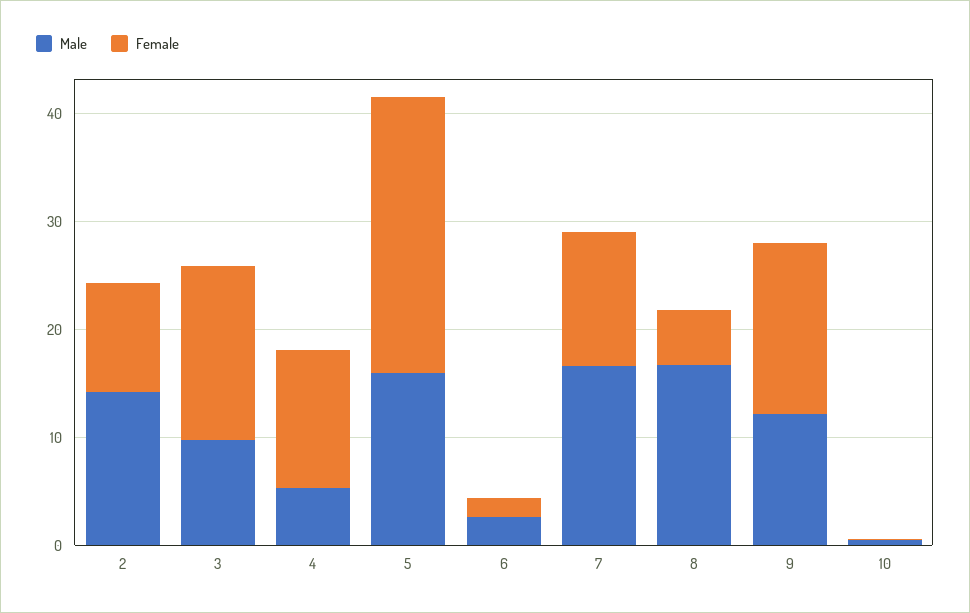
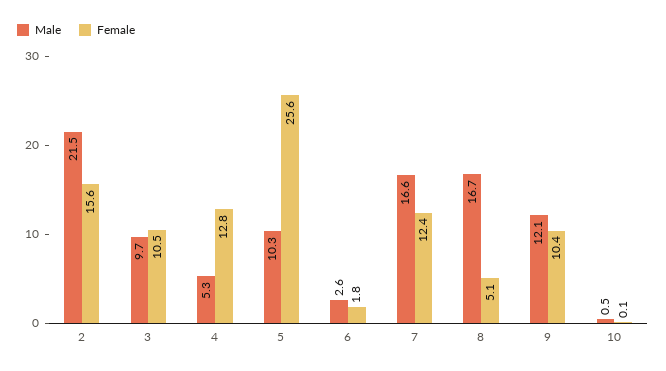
  {
    "Male": {
-     "2": 14,
+     "2": 21.5,
      "3": 9.7,
      "4": 5.3,
-     "5": 16,
+     "5": 10.3,
      "6": 2.6,
      "7": 16.6,
      "8": 16.7,
      "9": 12.1,
      "10": 0.5
    },
    "Female": {
-     "2": 10,
+     "2": 15.6,
-     "3": 16,
+     "3": 10.5,
      "4": 12.8,
      "5": 25.6,
      "6": 1.8,
      "7": 12.4,
      "8": 5.1,
-     "9": 16,
+     "9": 10.4,
      "10": 0.1
    }
  }

